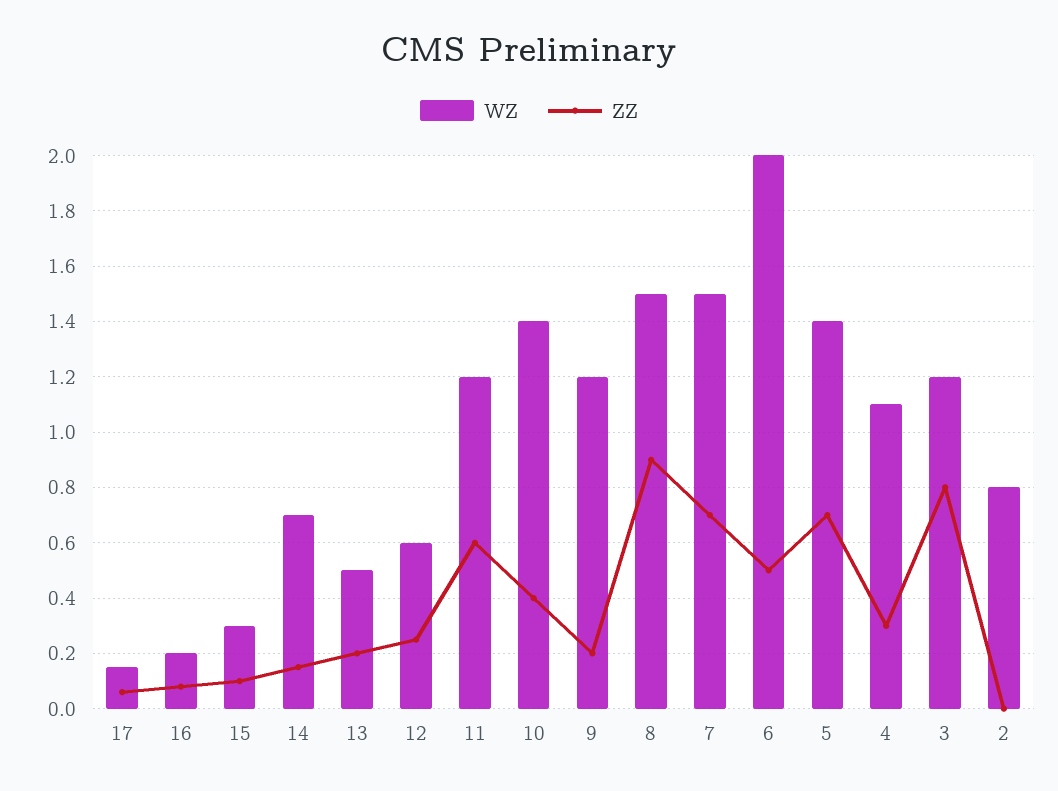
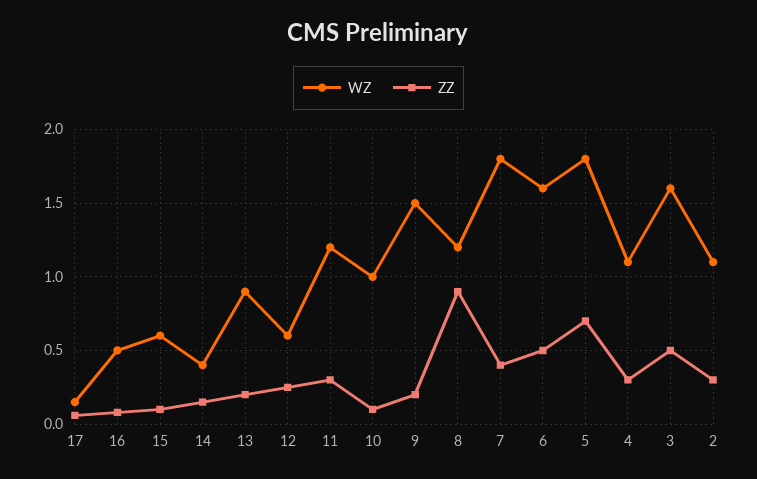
  {
    "WZ": {
      "17": 0.15,
-     "16": 0.2,
+     "16": 0.5,
-     "15": 0.3,
+     "15": 0.6,
-     "14": 0.7,
+     "14": 0.4,
-     "13": 0.5,
+     "13": 0.9,
      "12": 0.6,
      "11": 1.2,
-     "10": 1.4,
+     "10": 1,
-     "9": 1.2,
+     "9": 1.5,
-     "8": 1.5,
+     "8": 1.2,
-     "7": 1.5,
+     "7": 1.8,
-     "6": 2,
+     "6": 1.6,
-     "5": 1.4,
+     "5": 1.8,
      "4": 1.1,
-     "3": 1.2,
+     "3": 1.6,
-     "2": 0.8
+     "2": 1.1
    },
    "ZZ": {
      "17": 0.05,
      "16": 0.1,
      "15": 0.1,
      "14": 0.15,
      "13": 0.2,
      "12": 0.25,
-     "11": 0.6,
+     "11": 0.3,
-     "10": 0.4,
+     "10": 0.1,
      "9": 0.2,
      "8": 0.9,
-     "7": 0.7,
+     "7": 0.4,
      "6": 0.5,
      "5": 0.7,
      "4": 0.3,
-     "3": 0.8,
+     "3": 0.5,
-     "2": 0
+     "2": 0.3
    }
  }

